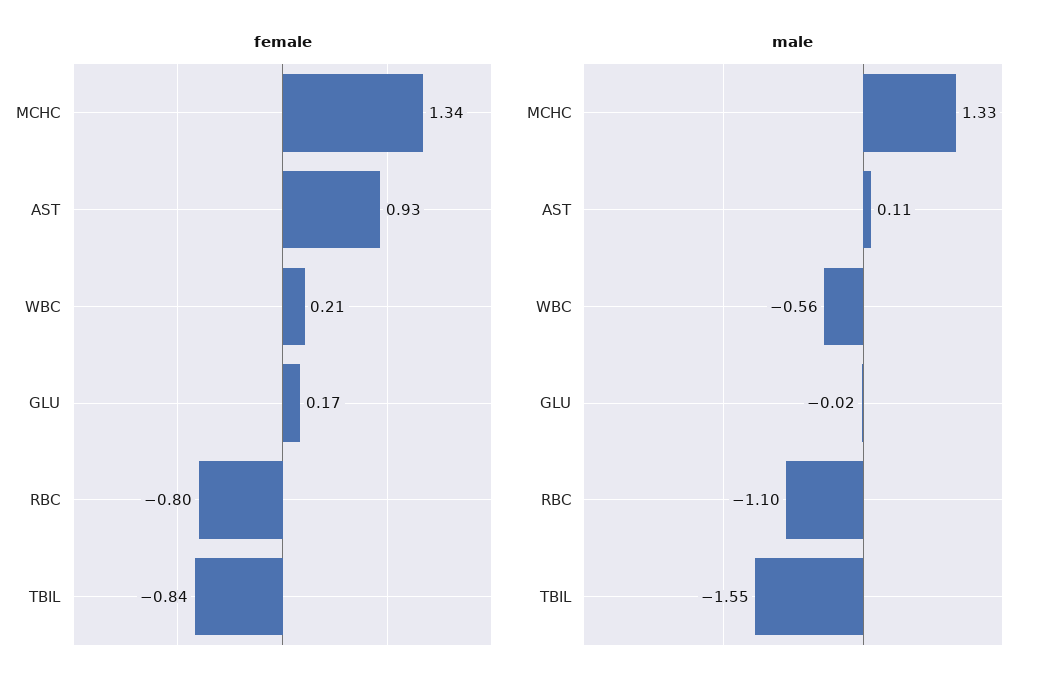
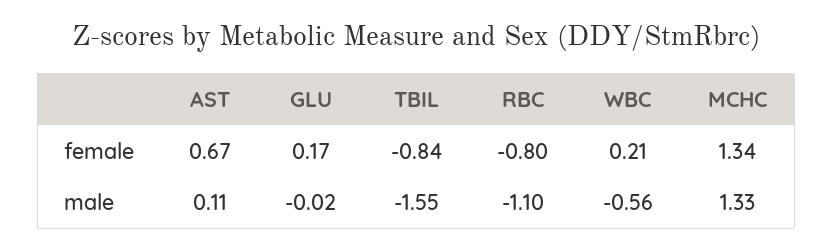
  {
    "female": {
      "MCHC": 1.34,
-     "AST": 0.93,
+     "AST": 0.67,
      "WBC": 0.21,
      "GLU": 0.17,
      "RBC": -0.8,
      "TBIL": -0.84
    },
    "male": {
      "MCHC": 1.33,
      "AST": 0.11,
      "WBC": -0.56,
      "GLU": -0.02,
      "RBC": -1.1,
      "TBIL": -1.55
    }
  }

